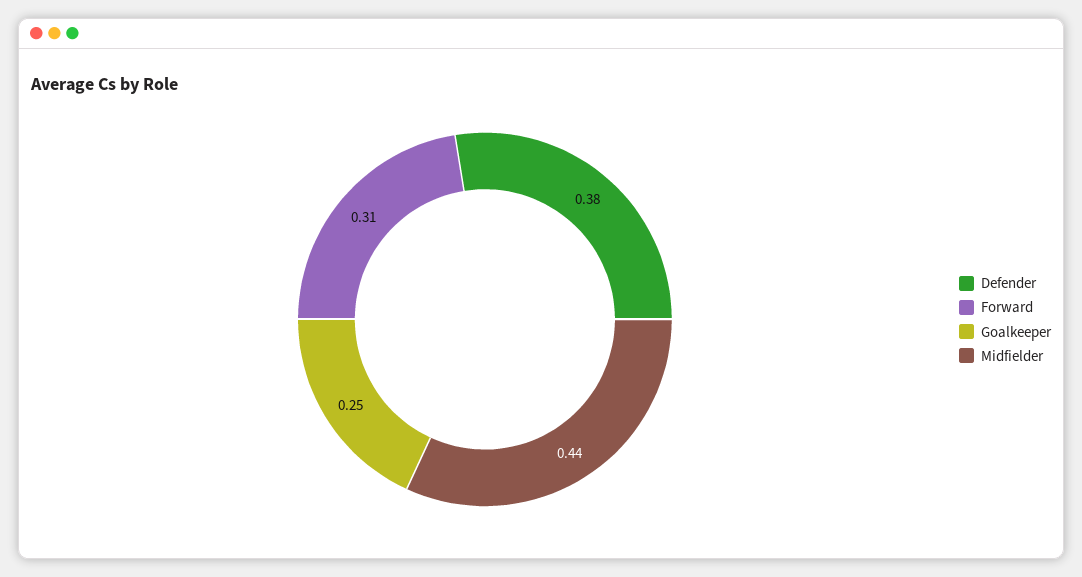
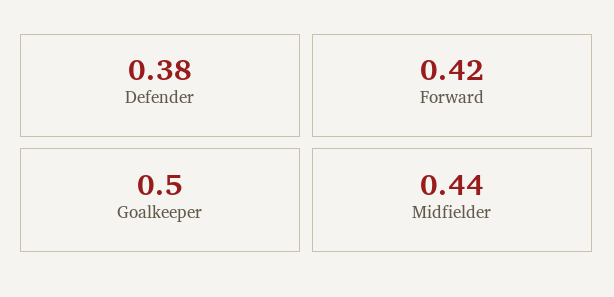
  {
    "Defender": 0.38,
-   "Forward": 0.31,
+   "Forward": 0.42,
-   "Goalkeeper": 0.25,
+   "Goalkeeper": 0.5,
    "Midfielder": 0.44
  }

